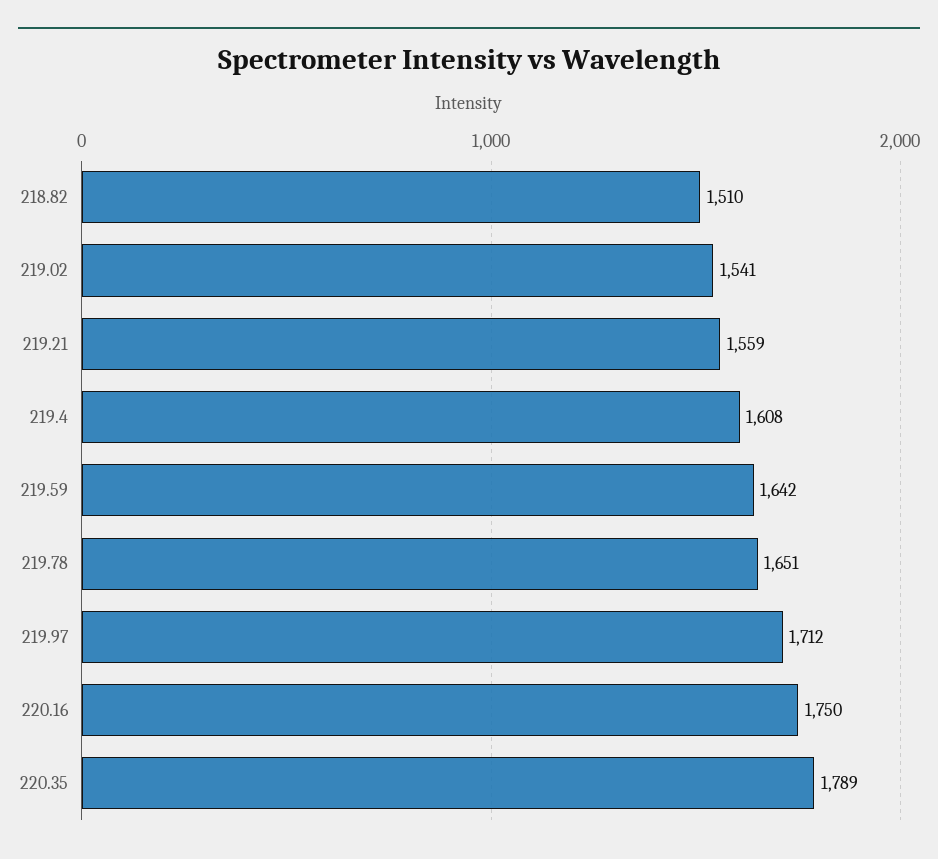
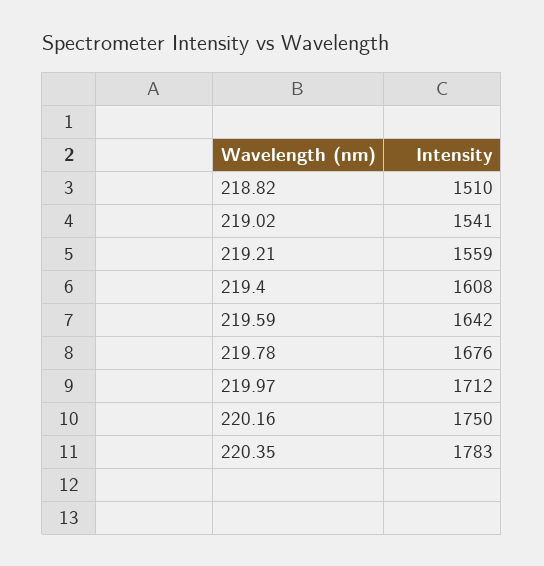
  {
    "218.82": 1510,
    "219.02": 1541,
    "219.21": 1559,
    "219.4": 1608,
    "219.59": 1642,
-   "219.78": 1651,
+   "219.78": 1676,
    "219.97": 1712,
    "220.16": 1750,
-   "220.35": 1789
+   "220.35": 1783
  }

